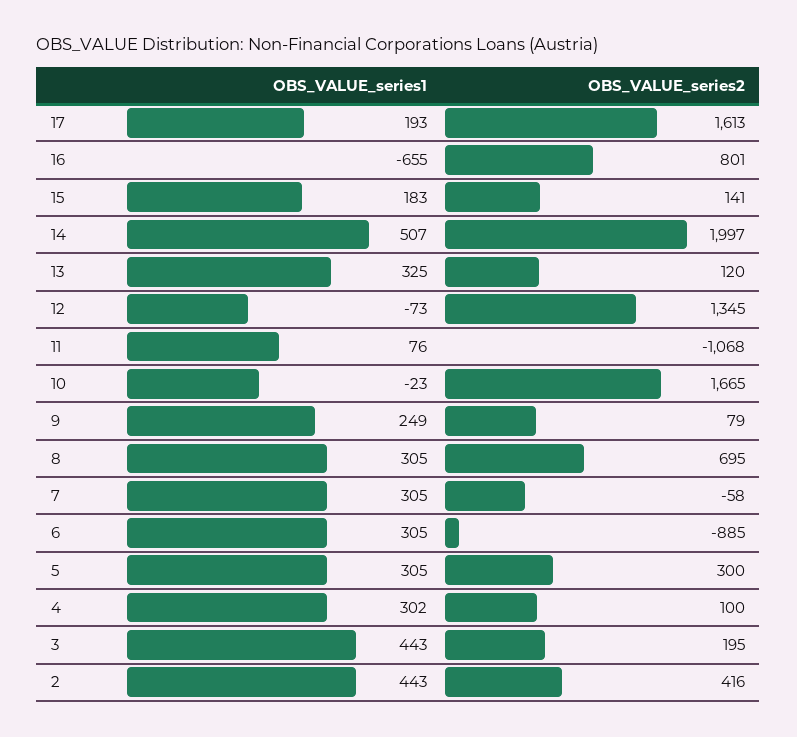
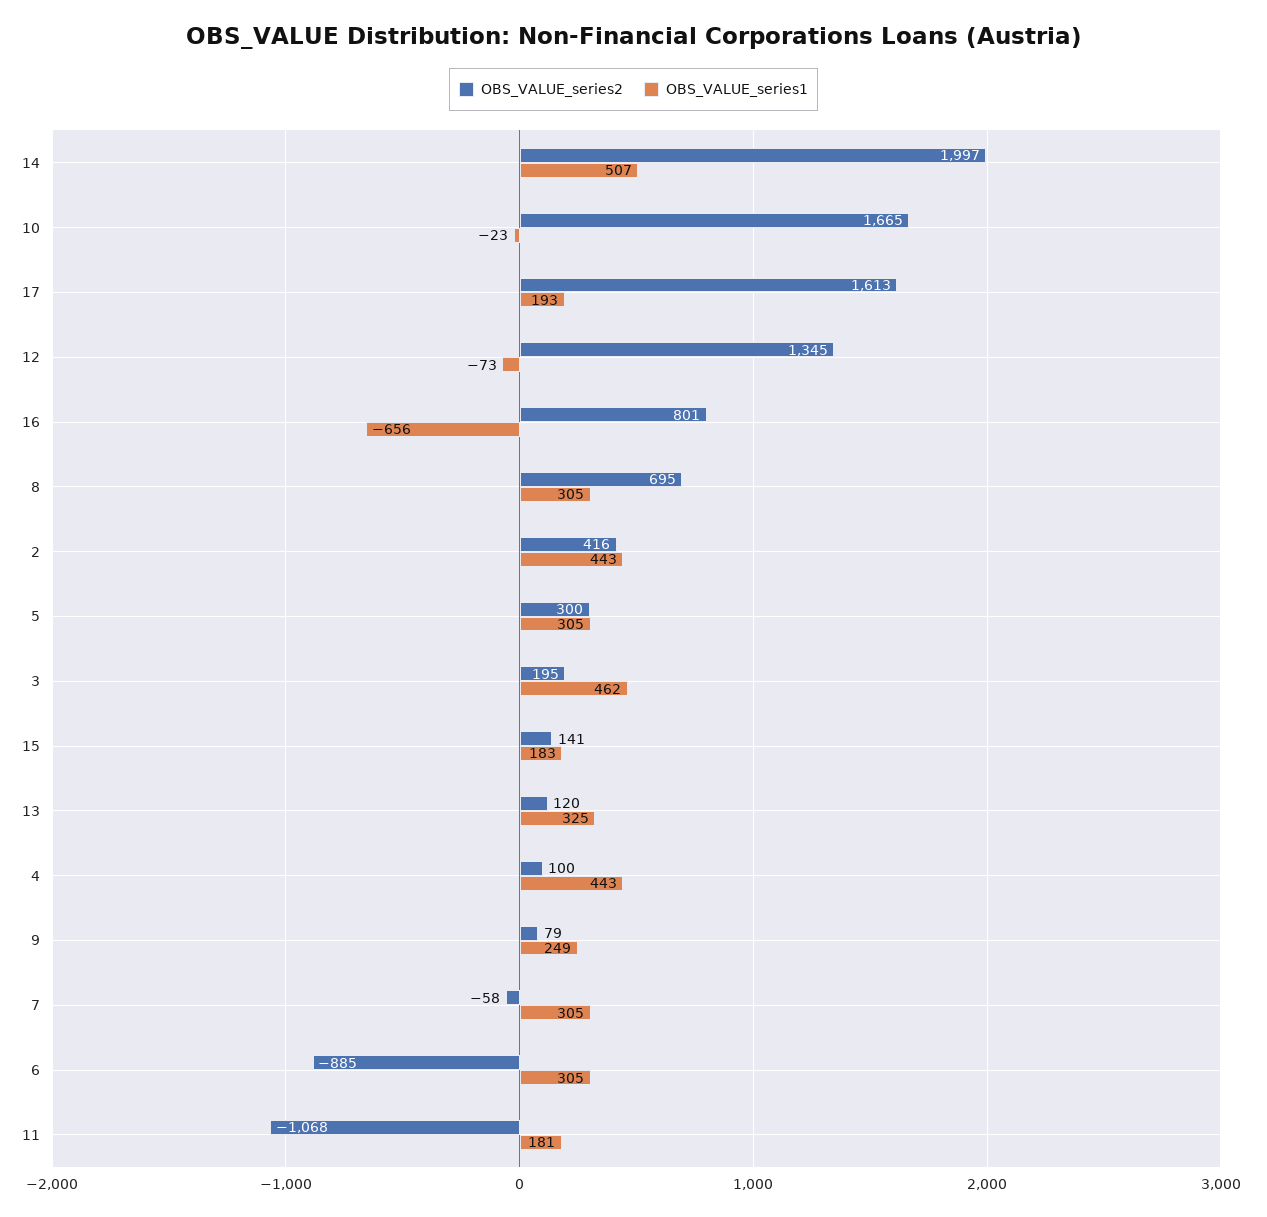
  {
    "OBS_VALUE_series1": {
      "17": 193,
-     "16": -655,
+     "16": -656,
      "15": 183,
      "14": 507,
      "13": 325,
      "12": -73,
-     "11": 76,
+     "11": 181,
      "10": -23,
      "9": 249,
      "8": 305,
      "7": 305,
      "6": 305,
      "5": 305,
-     "4": 302,
+     "4": 443,
-     "3": 443,
+     "3": 462,
      "2": 443
    },
    "OBS_VALUE_series2": {
      "17": 1613,
      "16": 801,
      "15": 141,
      "14": 1997,
      "13": 120,
      "12": 1345,
      "11": -1068,
      "10": 1665,
      "9": 79,
      "8": 695,
      "7": -58,
      "6": -885,
      "5": 300,
      "4": 100,
      "3": 195,
      "2": 416
    }
  }

